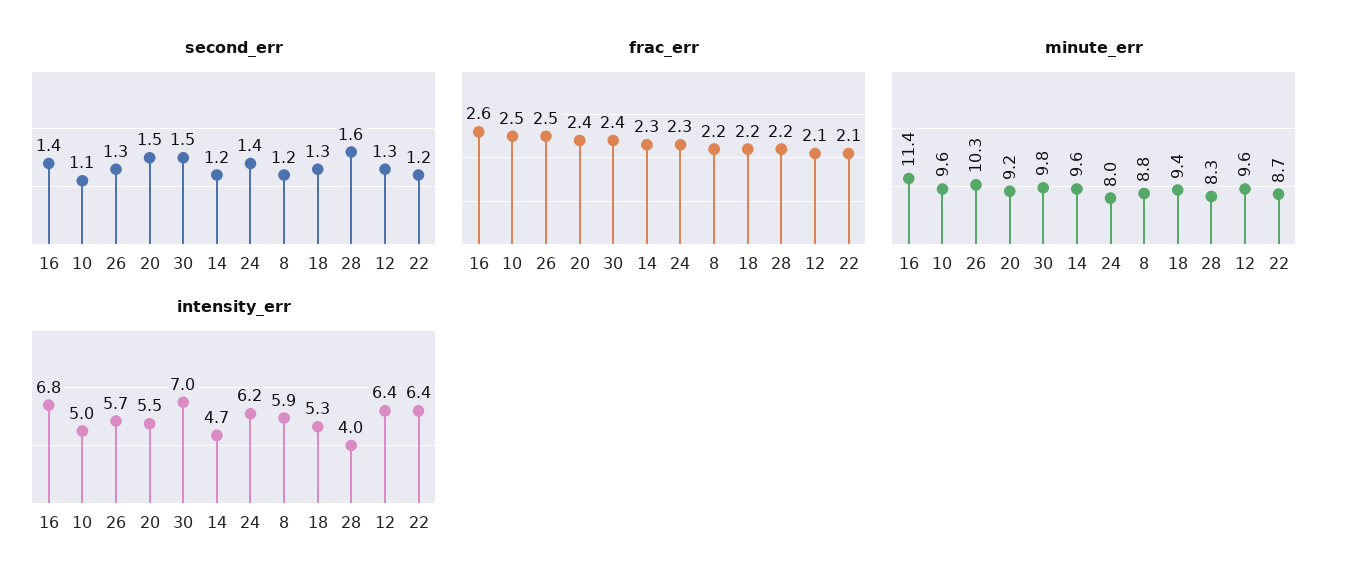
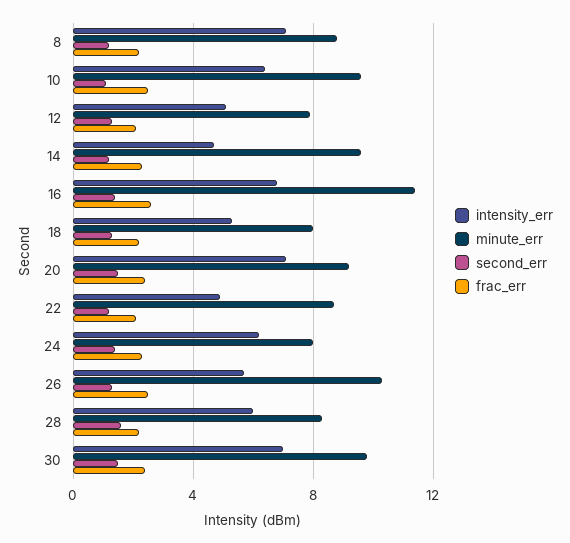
  {
    "second_err": {
      "16": 1.4,
      "10": 1.1,
      "26": 1.3,
      "20": 1.5,
      "30": 1.5,
      "14": 1.2,
      "24": 1.4,
      "8": 1.2,
      "18": 1.3,
      "28": 1.6,
      "12": 1.3,
      "22": 1.2
    },
    "frac_err": {
      "16": 2.6,
      "10": 2.5,
      "26": 2.5,
      "20": 2.4,
      "30": 2.4,
      "14": 2.3,
      "24": 2.3,
      "8": 2.2,
      "18": 2.2,
      "28": 2.2,
      "12": 2.1,
      "22": 2.1
    },
    "minute_err": {
      "16": 11.4,
      "10": 9.6,
      "26": 10.3,
      "20": 9.2,
      "30": 9.8,
      "14": 9.6,
      "24": 8,
      "8": 8.8,
-     "18": 9.4,
+     "18": 8,
      "28": 8.3,
-     "12": 9.6,
+     "12": 8,
      "22": 8.7
    },
    "intensity_err": {
      "16": 6.8,
-     "10": 5,
+     "10": 6.5,
      "26": 5.7,
-     "20": 5.5,
+     "20": 7,
      "30": 7,
      "14": 4.7,
      "24": 6.2,
-     "8": 5.9,
+     "8": 7,
      "18": 5.3,
-     "28": 4,
+     "28": 6,
-     "12": 6.4,
+     "12": 5,
-     "22": 6.4
+     "22": 5
    }
  }

